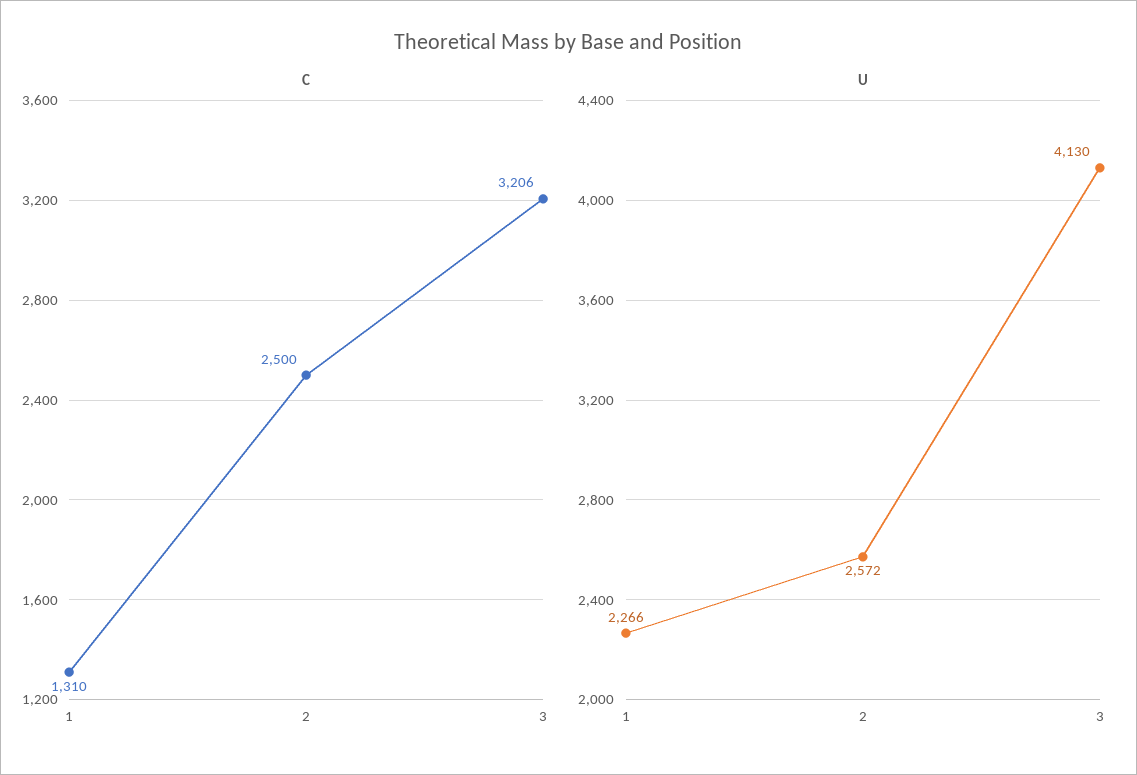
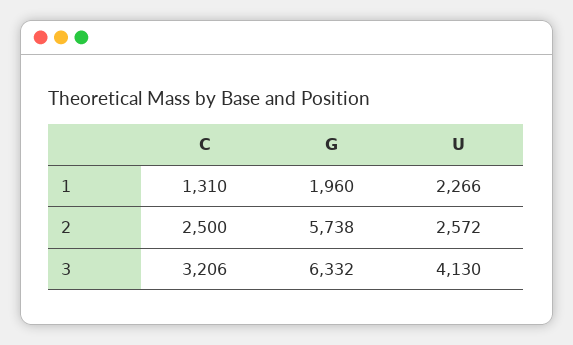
  {
    "C": {
      "1": 1310,
      "2": 2500,
      "3": 3206
    },
    "U": {
      "1": 2266,
      "2": 2572,
      "3": 4130
-   }
+   },
+   "G": {
+     "1": 1960,
+     "2": 5738,
+     "3": 6332
+   }
  }

